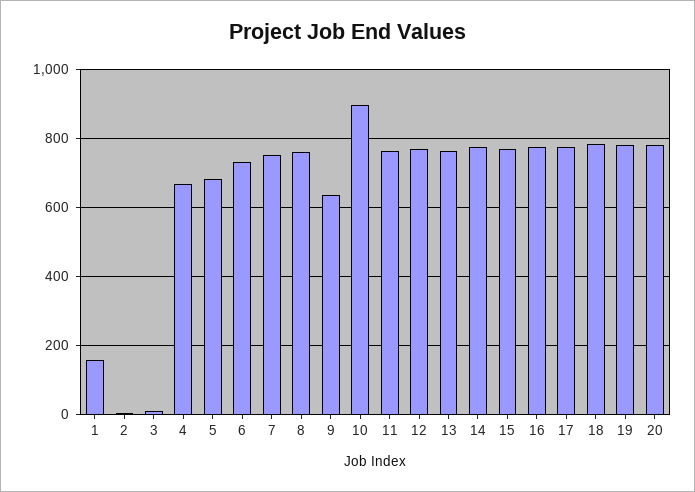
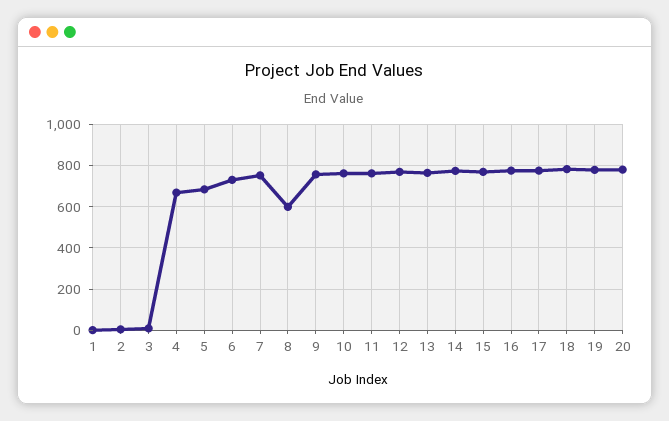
  {
-   "1": 160,
+   "1": 0,
    "2": 0,
    "3": 0,
    "4": 660,
    "5": 680,
    "6": 740,
    "7": 760,
-   "8": 760,
+   "8": 600,
-   "9": 640,
+   "9": 750,
-   "10": 900,
+   "10": 750,
    "11": 760,
    "12": 780,
    "13": 760,
    "14": 780,
    "15": 780,
    "16": 780,
    "17": 780,
    "18": 780,
    "19": 780,
    "20": 780
  }

